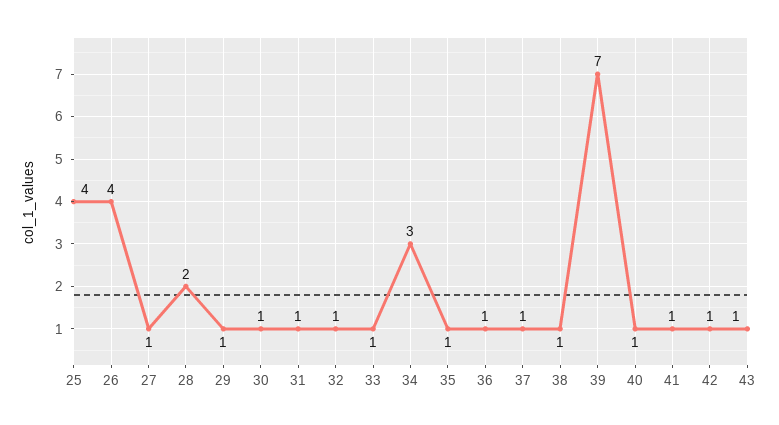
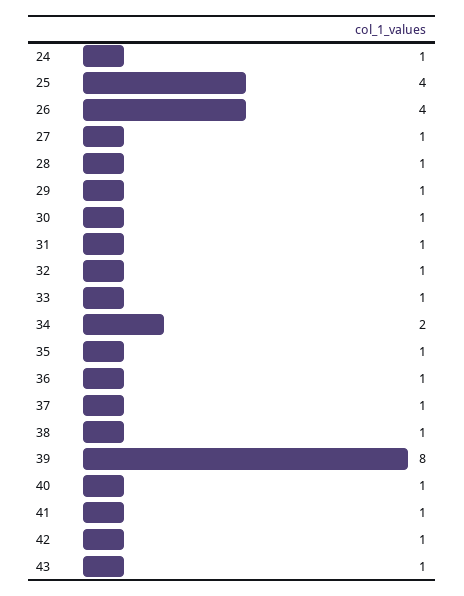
  {
    "25": 4,
    "26": 4,
    "27": 1,
-   "28": 2,
+   "28": 1,
    "29": 1,
    "30": 1,
    "31": 1,
    "32": 1,
    "33": 1,
-   "34": 3,
+   "34": 2,
    "35": 1,
    "36": 1,
    "37": 1,
    "38": 1,
-   "39": 7,
+   "39": 8,
    "40": 1,
    "41": 1,
    "42": 1,
-   "43": 1
+   "43": 1,
+   "24": 1
  }

